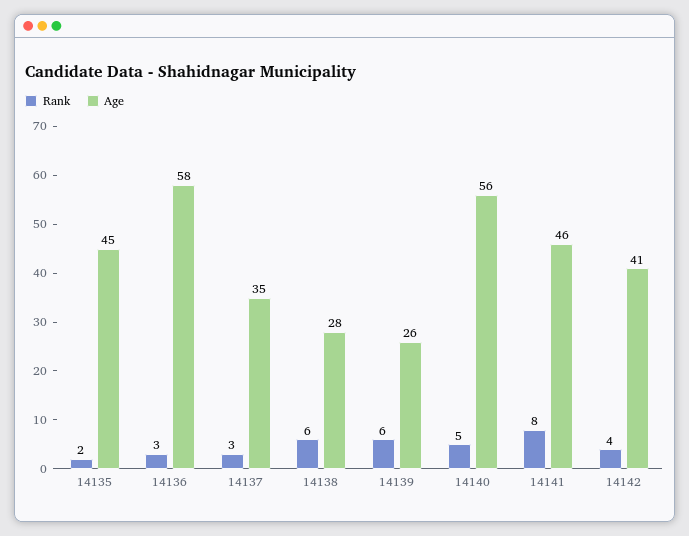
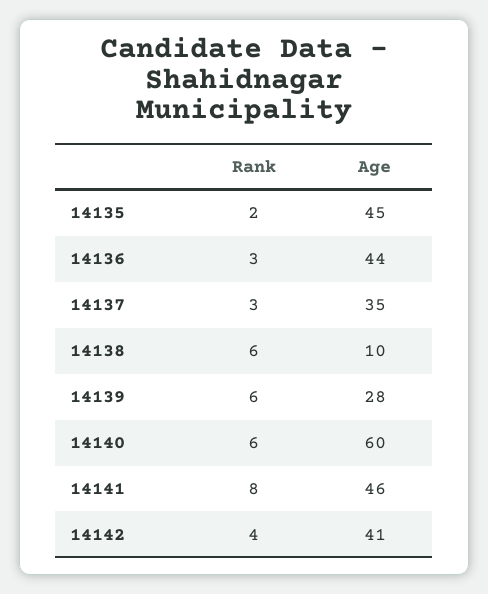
  {
    "Rank": {
      "14135": 2,
      "14136": 3,
      "14137": 3,
      "14138": 6,
      "14139": 6,
-     "14140": 5,
+     "14140": 6,
      "14141": 8,
      "14142": 4
    },
    "Age": {
      "14135": 45,
-     "14136": 58,
+     "14136": 44,
      "14137": 35,
-     "14138": 28,
+     "14138": 10,
-     "14139": 26,
+     "14139": 28,
-     "14140": 56,
+     "14140": 60,
      "14141": 46,
      "14142": 41
    }
  }

